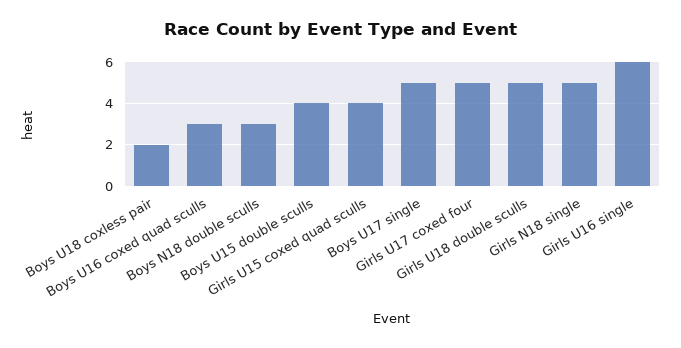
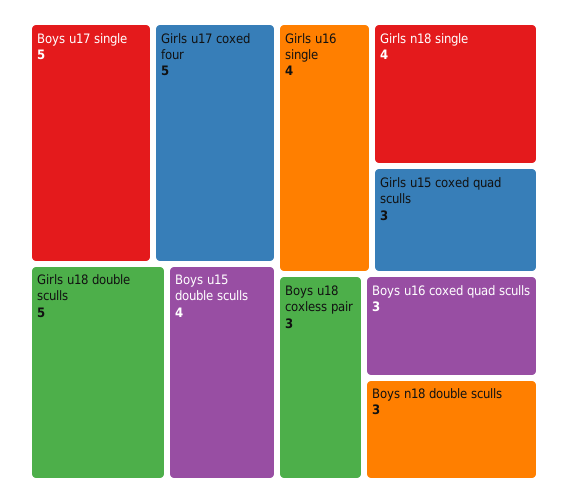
  {
-   "Boys U18 coxless pair": 2,
+   "Boys U18 coxless pair": 3,
    "Boys U16 coxed quad sculls": 3,
    "Boys N18 double sculls": 3,
    "Boys U15 double sculls": 4,
-   "Girls U15 coxed quad sculls": 4,
+   "Girls U15 coxed quad sculls": 3,
    "Boys U17 single": 5,
    "Girls U17 coxed four": 5,
    "Girls U18 double sculls": 5,
-   "Girls N18 single": 5,
+   "Girls N18 single": 4,
-   "Girls U16 single": 6
+   "Girls U16 single": 4
  }

